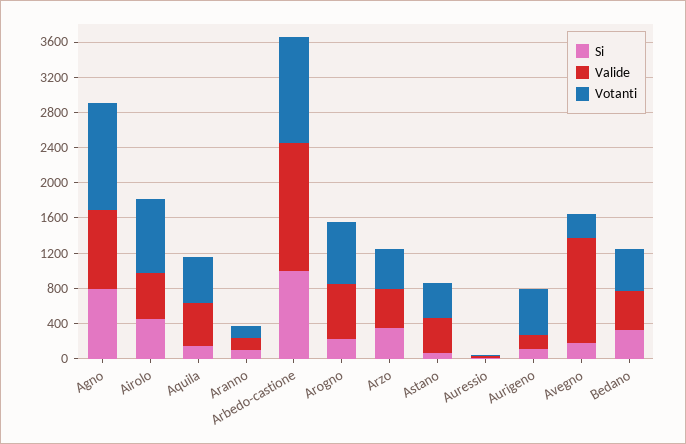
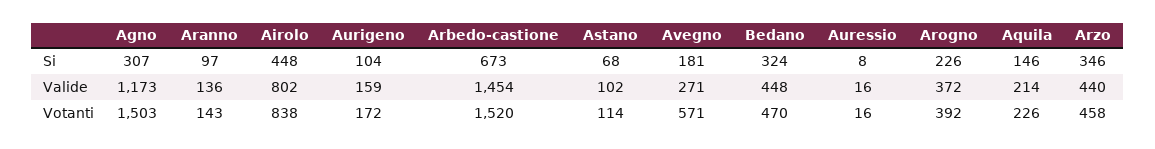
  {
    "Si": {
-     "Agno": 800,
+     "Agno": 307,
      "Airolo": 448,
      "Aquila": 146,
      "Aranno": 97,
-     "Arbedo-castione": 1000,
+     "Arbedo-castione": 673,
      "Arogno": 226,
      "Arzo": 346,
      "Astano": 68,
      "Auressio": 8,
      "Aurigeno": 104,
      "Avegno": 181,
      "Bedano": 324
    },
    "Valide": {
-     "Agno": 900,
+     "Agno": 1173,
-     "Airolo": 500,
+     "Airolo": 802,
-     "Aquila": 500,
+     "Aquila": 214,
      "Aranno": 136,
      "Arbedo-castione": 1454,
-     "Arogno": 600,
+     "Arogno": 372,
      "Arzo": 440,
-     "Astano": 400,
+     "Astano": 102,
      "Auressio": 16,
      "Aurigeno": 159,
-     "Avegno": 1200,
+     "Avegno": 271,
      "Bedano": 448
    },
    "Votanti": {
-     "Agno": 1200,
+     "Agno": 1503,
      "Airolo": 838,
-     "Aquila": 500,
+     "Aquila": 226,
      "Aranno": 143,
-     "Arbedo-castione": 1200,
+     "Arbedo-castione": 1520,
-     "Arogno": 700,
+     "Arogno": 392,
      "Arzo": 458,
-     "Astano": 400,
+     "Astano": 114,
      "Auressio": 16,
-     "Aurigeno": 500,
+     "Aurigeno": 172,
-     "Avegno": 300,
+     "Avegno": 571,
      "Bedano": 470
    }
  }

